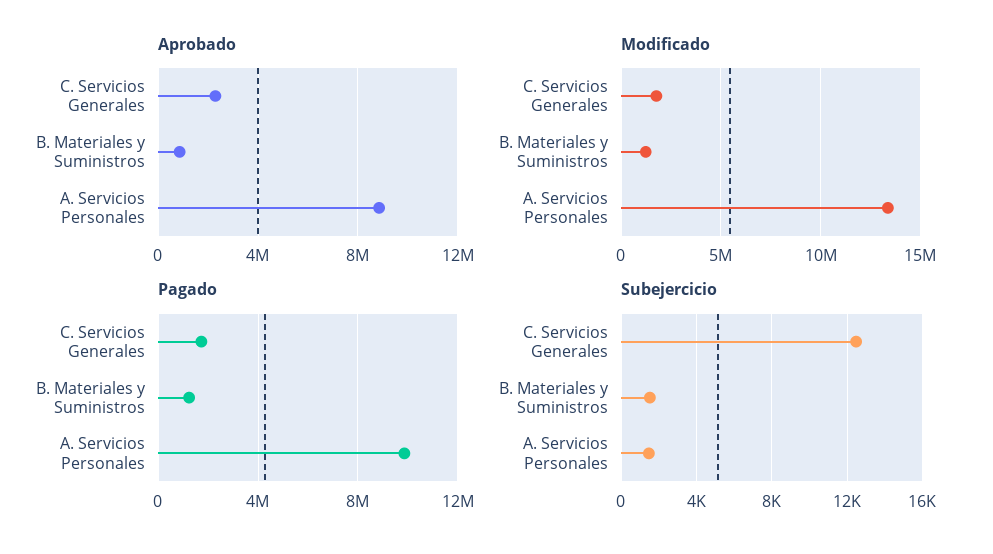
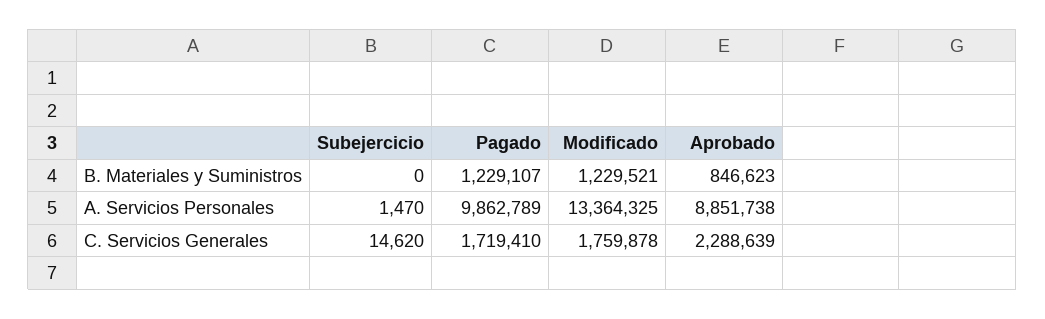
  {
    "Aprobado": {
      "C. Servicios Generales": 2288639,
      "B. Materiales y Suministros": 846623,
      "A. Servicios Personales": 8851738
    },
    "Modificado": {
      "C. Servicios Generales": 1759878,
      "B. Materiales y Suministros": 1229521,
      "A. Servicios Personales": 13364325
    },
    "Pagado": {
      "C. Servicios Generales": 1719410,
      "B. Materiales y Suministros": 1229107,
      "A. Servicios Personales": 9862789
    },
    "Subejercicio": {
-     "C. Servicios Generales": 12500,
+     "C. Servicios Generales": 14620,
-     "B. Materiales y Suministros": 1500,
+     "B. Materiales y Suministros": 0,
      "A. Servicios Personales": 1470
    }
  }

